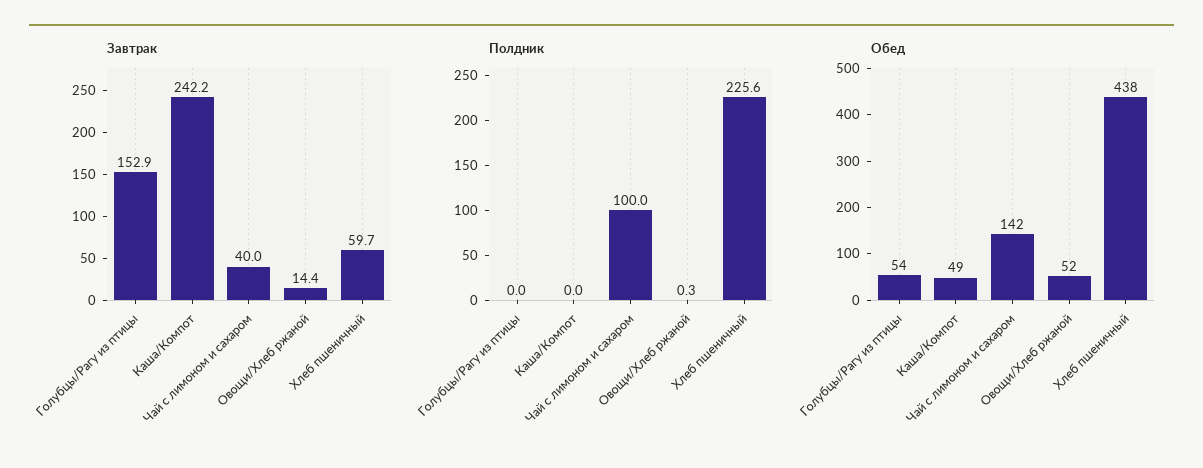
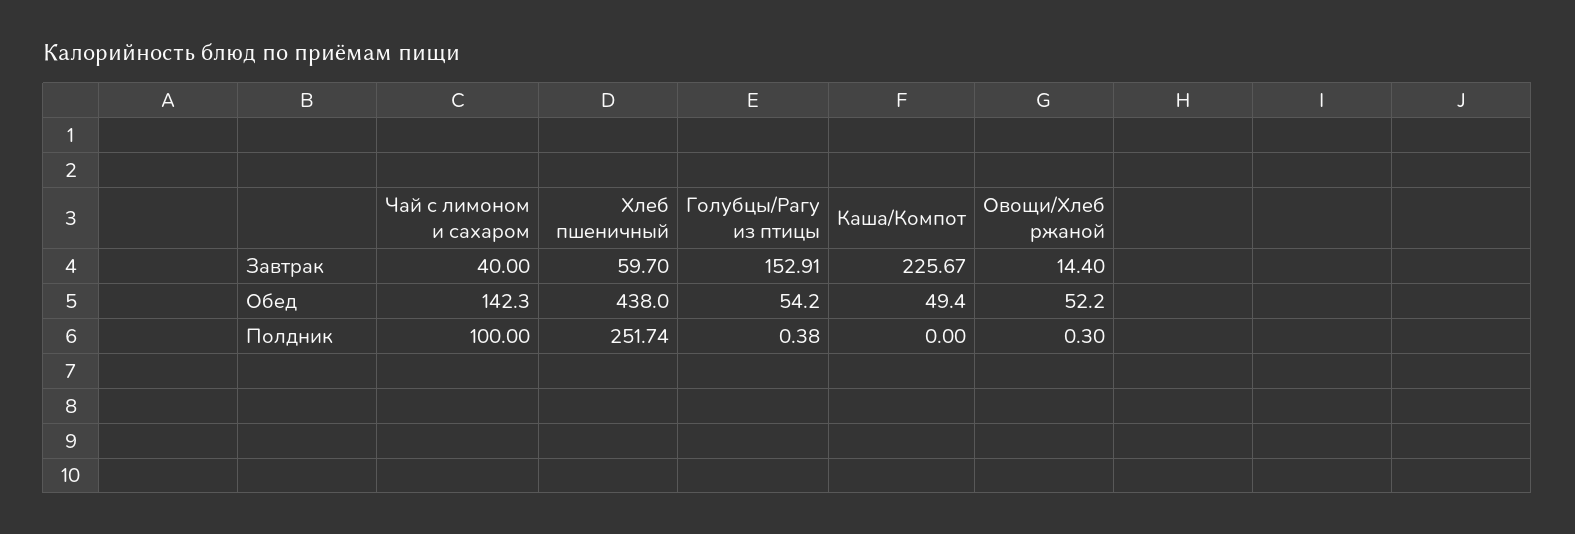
  {
    "Завтрак": {
      "Голубцы/Рагу из птицы": 152.91,
-     "Каша/Компот": 242.2,
+     "Каша/Компот": 225.67,
      "Чай с лимоном и сахаром": 40,
      "Овощи/Хлеб ржаной": 14.4,
      "Хлеб пшеничный": 59.7
    },
    "Полдник": {
-     "Голубцы/Рагу из птицы": 0,
+     "Голубцы/Рагу из птицы": 0.38,
      "Каша/Компот": 0,
      "Чай с лимоном и сахаром": 100,
      "Овощи/Хлеб ржаной": 0.3,
-     "Хлеб пшеничный": 225.6
+     "Хлеб пшеничный": 251.74
    },
    "Обед": {
      "Голубцы/Рагу из птицы": 54.2,
      "Каша/Компот": 49.4,
      "Чай с лимоном и сахаром": 142.3,
      "Овощи/Хлеб ржаной": 52.2,
      "Хлеб пшеничный": 438
    }
  }

